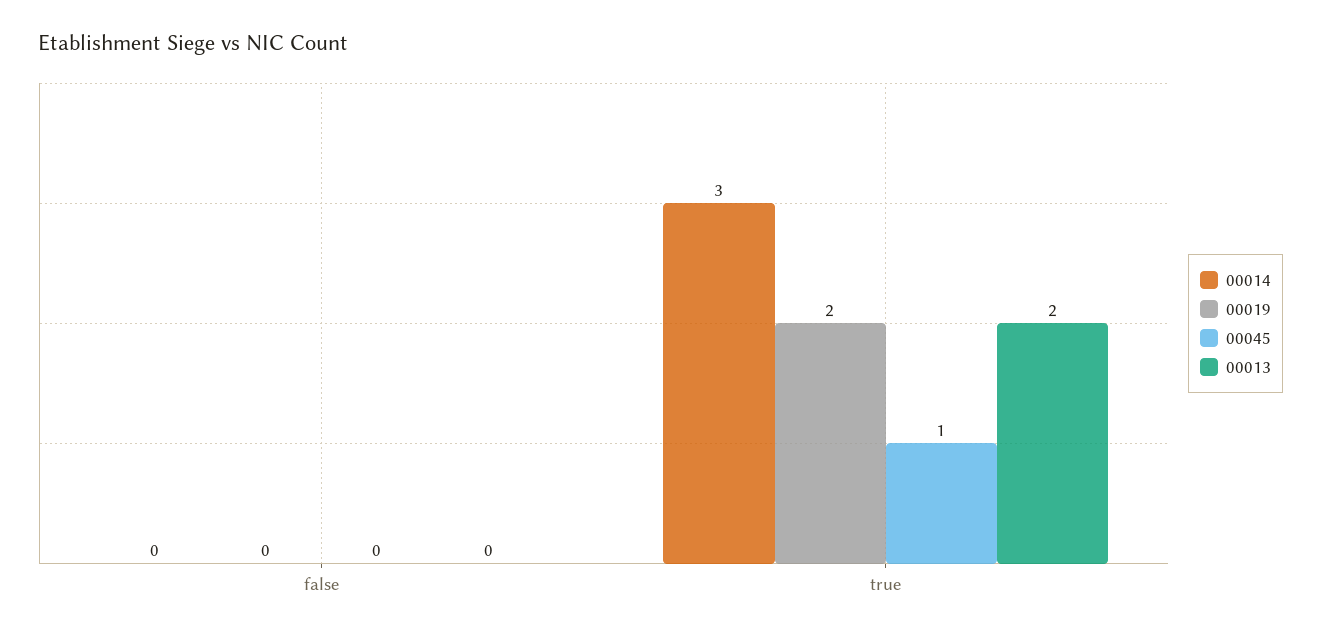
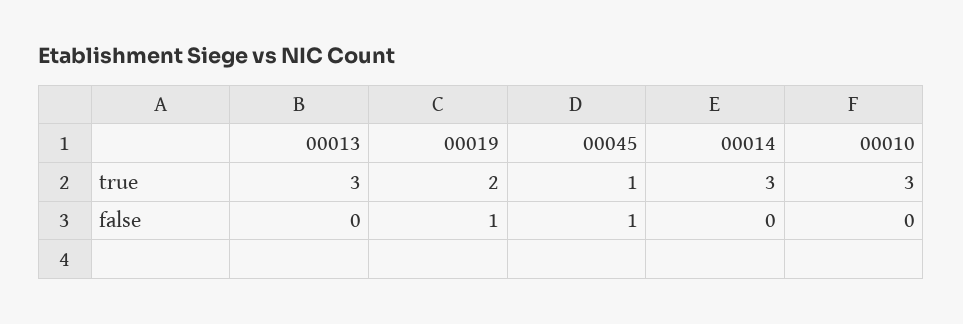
  {
    "00014": {
      "false": 0,
      "true": 3
    },
    "00019": {
-     "false": 0,
+     "false": 1,
      "true": 2
    },
    "00045": {
-     "false": 0,
+     "false": 1,
      "true": 1
    },
    "00013": {
      "false": 0,
-     "true": 2
+     "true": 3
-   }
+   },
+   "00010": {
+     "true": 3,
+     "false": 0
+   }
  }

